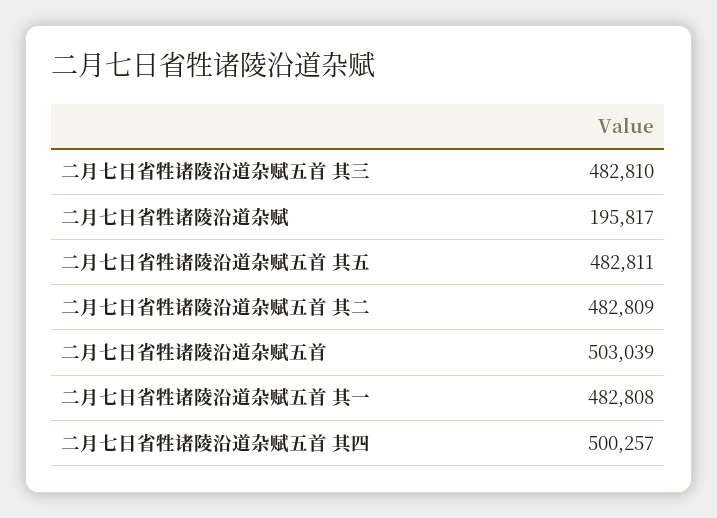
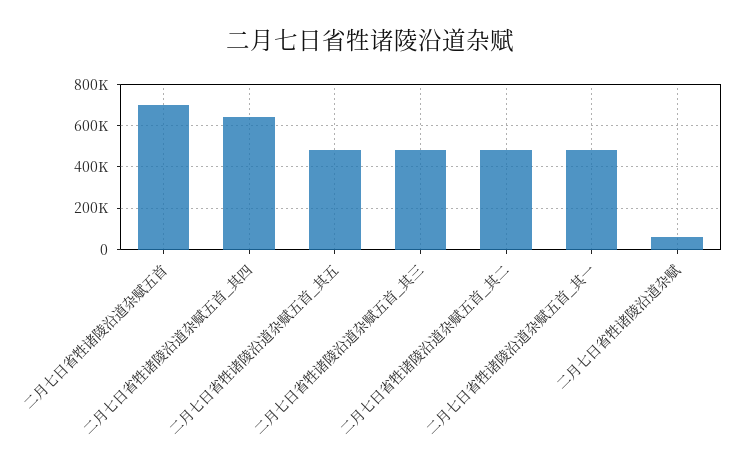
  {
    "二月七日省牲诸陵沿道杂赋五首 其三": 482810,
-   "二月七日省牲诸陵沿道杂赋": 195817,
+   "二月七日省牲诸陵沿道杂赋": 50000,
    "二月七日省牲诸陵沿道杂赋五首 其五": 482811,
    "二月七日省牲诸陵沿道杂赋五首 其二": 482809,
-   "二月七日省牲诸陵沿道杂赋五首": 503039,
+   "二月七日省牲诸陵沿道杂赋五首": 700000,
    "二月七日省牲诸陵沿道杂赋五首 其一": 482808,
-   "二月七日省牲诸陵沿道杂赋五首 其四": 500257
+   "二月七日省牲诸陵沿道杂赋五首 其四": 650000
  }

